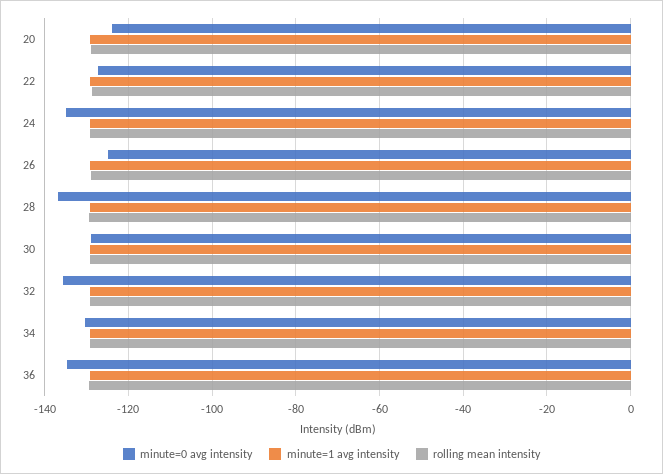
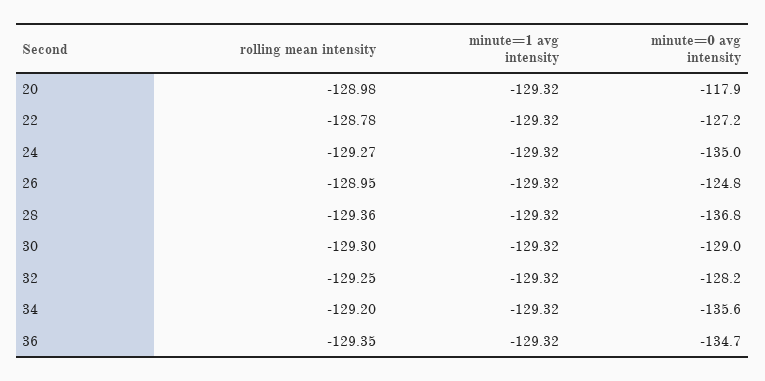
  {
    "minute=0 avg intensity": {
-     "20": -124,
+     "20": -117.9,
      "22": -127.2,
      "24": -135,
      "26": -124.8,
      "28": -136.8,
      "30": -129,
-     "32": -136,
+     "32": -128.2,
-     "34": -130,
+     "34": -135.6,
      "36": -134.7
    },
    "minute=1 avg intensity": {
      "20": -129.32,
      "22": -129.32,
      "24": -129.32,
      "26": -129.32,
      "28": -129.32,
      "30": -129.32,
      "32": -129.32,
      "34": -129.32,
      "36": -129.32
    },
    "rolling mean intensity": {
      "20": -128.98,
      "22": -128.78,
      "24": -129.27,
      "26": -128.95,
      "28": -129.36,
      "30": -129.3,
      "32": -129.25,
      "34": -129.2,
      "36": -129.35
    }
  }

